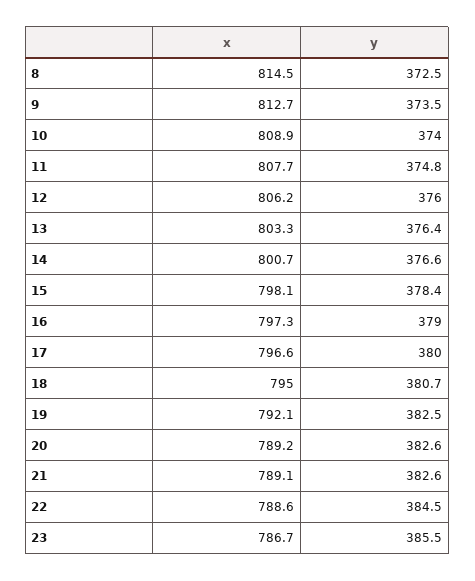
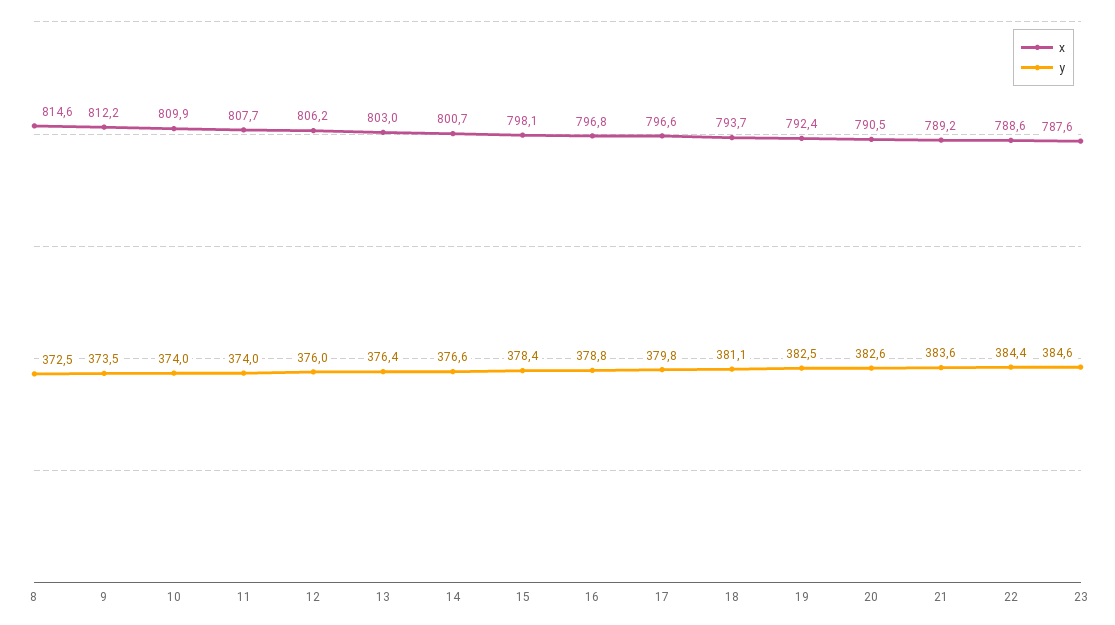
  {
    "x": {
-     "8": 814.5,
+     "8": 814.6,
-     "9": 812.7,
+     "9": 812.2,
-     "10": 808.9,
+     "10": 809.9,
      "11": 807.7,
      "12": 806.2,
-     "13": 803.3,
+     "13": 803,
      "14": 800.7,
      "15": 798.1,
-     "16": 797.3,
+     "16": 796.8,
      "17": 796.6,
-     "18": 795,
+     "18": 793.7,
-     "19": 792.1,
+     "19": 792.4,
-     "20": 789.2,
+     "20": 790.5,
-     "21": 789.1,
+     "21": 789.2,
      "22": 788.6,
-     "23": 786.7
+     "23": 787.6
    },
    "y": {
      "8": 372.5,
      "9": 373.5,
      "10": 374,
-     "11": 374.8,
+     "11": 374,
      "12": 376,
      "13": 376.4,
      "14": 376.6,
      "15": 378.4,
-     "16": 379,
+     "16": 378.8,
-     "17": 380,
+     "17": 379.8,
-     "18": 380.7,
+     "18": 381.1,
      "19": 382.5,
      "20": 382.6,
-     "21": 382.6,
+     "21": 383.6,
-     "22": 384.5,
+     "22": 384.4,
-     "23": 385.5
+     "23": 384.6
    }
  }

